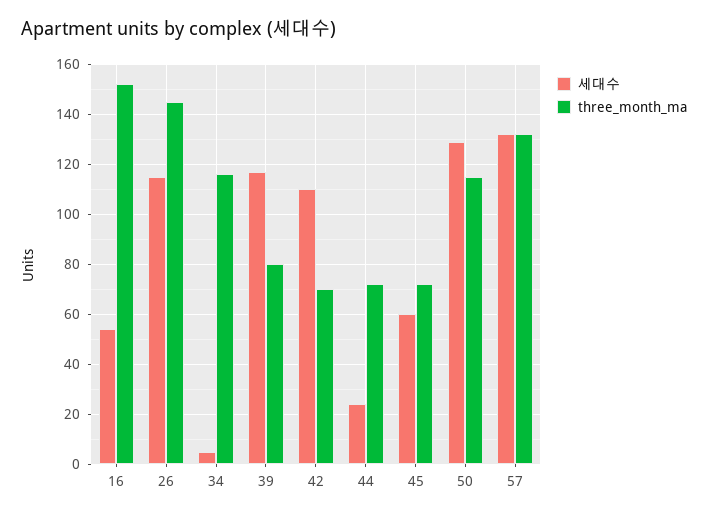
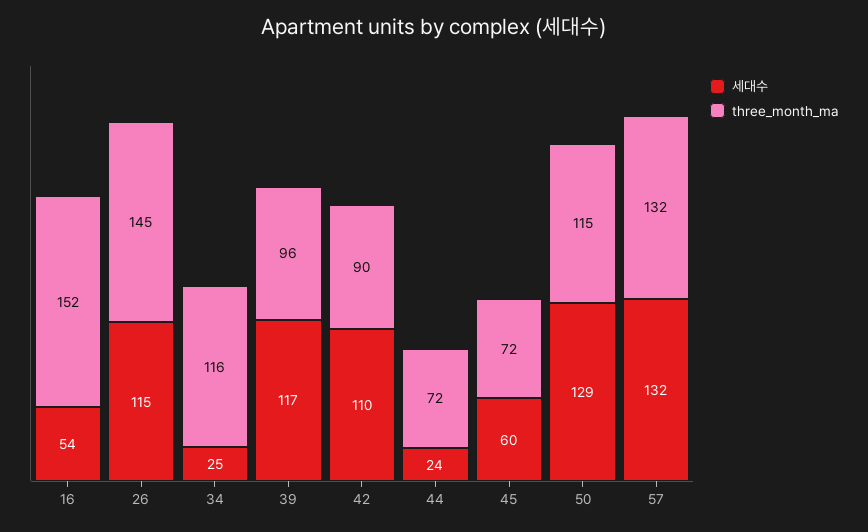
  {
    "세대수": {
      "16": 54,
      "26": 115,
-     "34": 5,
+     "34": 25,
      "39": 117,
      "42": 110,
      "44": 24,
      "45": 60,
      "50": 129,
      "57": 132
    },
    "three_month_ma": {
      "16": 152,
      "26": 145,
      "34": 116,
-     "39": 80,
+     "39": 96,
-     "42": 70,
+     "42": 90,
      "44": 72,
      "45": 72,
      "50": 115,
      "57": 132
    }
  }

